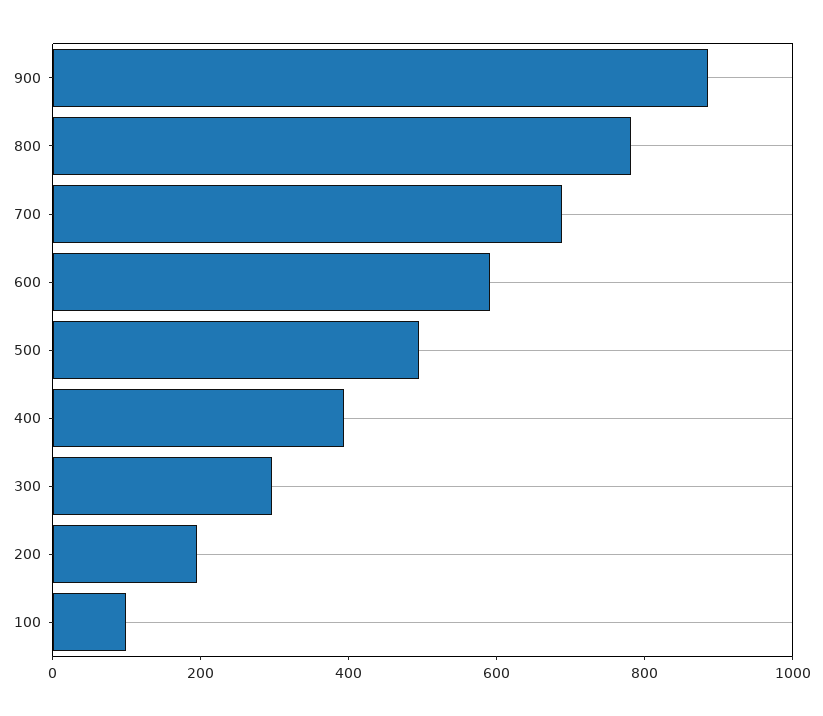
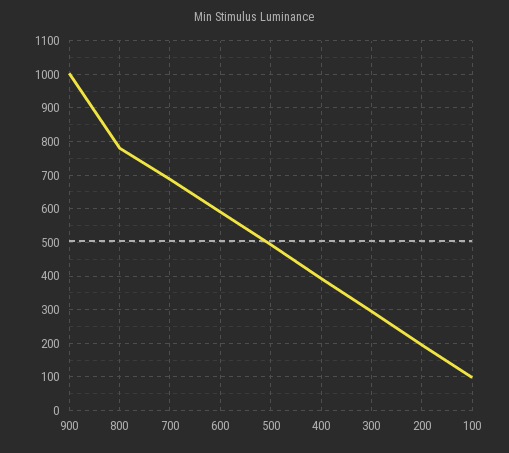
  {
-   "900": 900,
+   "900": 1000,
    "800": 780,
    "700": 680,
    "600": 600,
    "500": 500,
    "400": 400,
    "300": 300,
    "200": 200,
    "100": 100
  }

